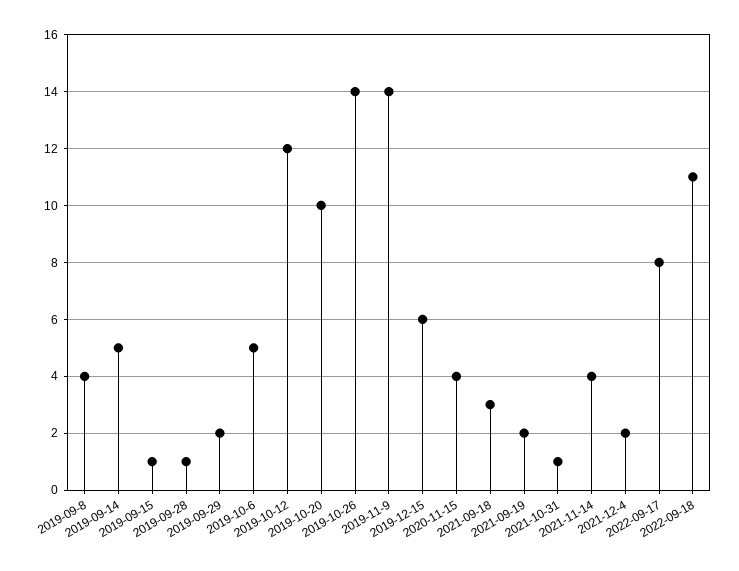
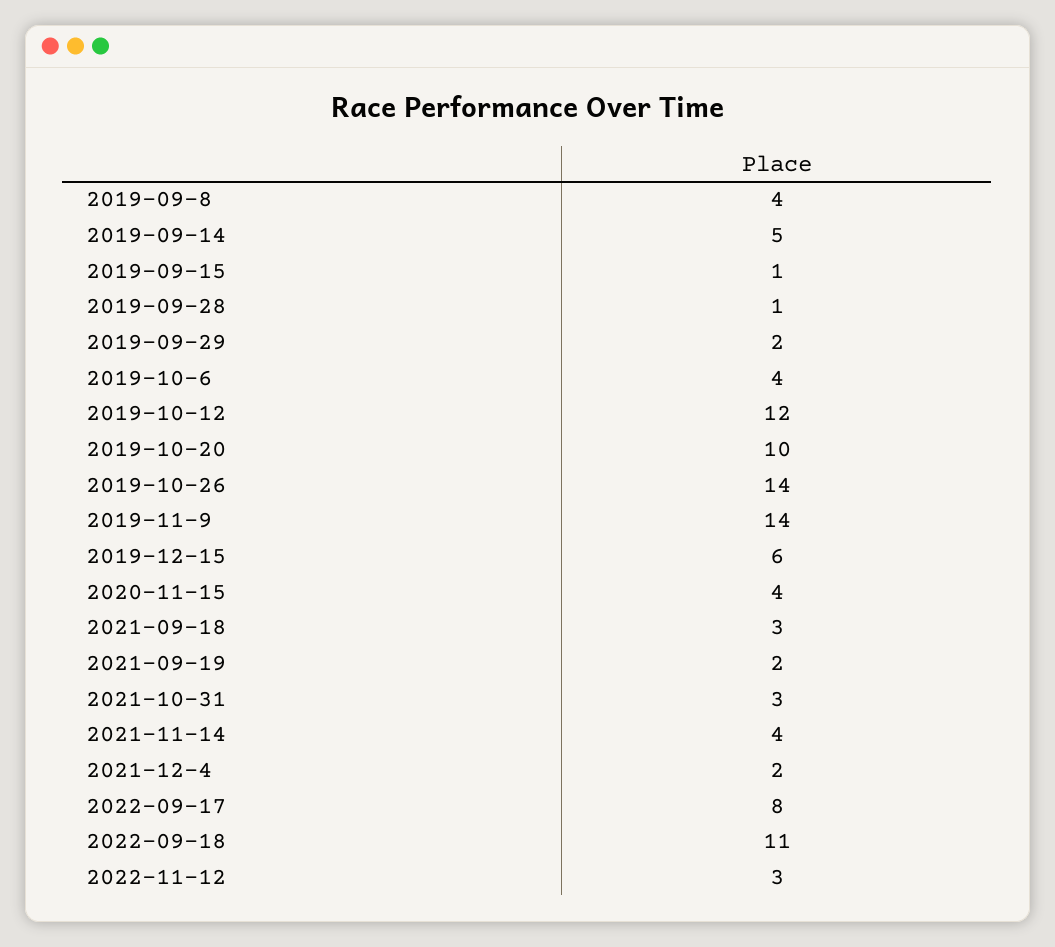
  {
    "2019-09-8": 4,
    "2019-09-14": 5,
    "2019-09-15": 1,
    "2019-09-28": 1,
    "2019-09-29": 2,
-   "2019-10-6": 5,
+   "2019-10-6": 4,
    "2019-10-12": 12,
    "2019-10-20": 10,
    "2019-10-26": 14,
    "2019-11-9": 14,
    "2019-12-15": 6,
    "2020-11-15": 4,
    "2021-09-18": 3,
    "2021-09-19": 2,
-   "2021-10-31": 1,
+   "2021-10-31": 3,
    "2021-11-14": 4,
    "2021-12-4": 2,
    "2022-09-17": 8,
-   "2022-09-18": 11
+   "2022-09-18": 11,
+   "2022-11-12": 3
  }

